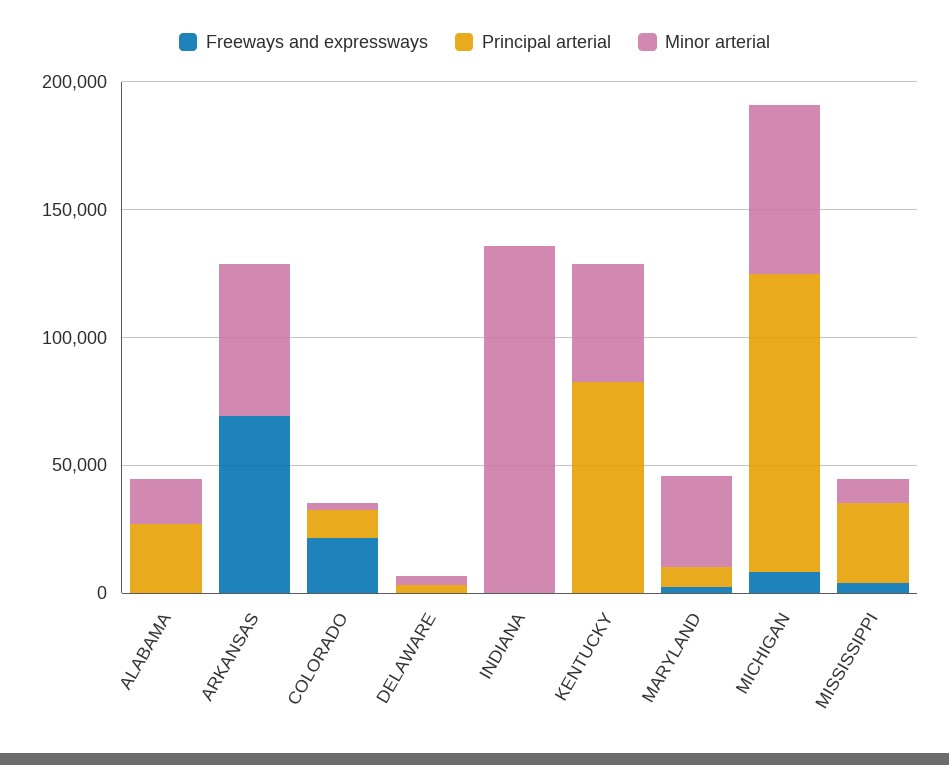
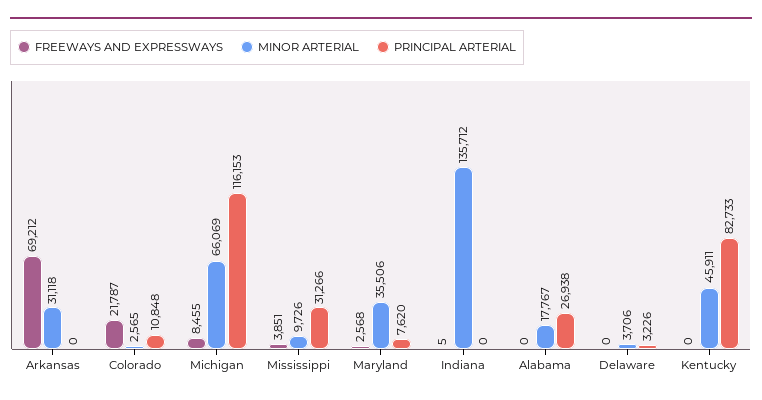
  {
    "Freeways and expressways": {
      "ALABAMA": 0,
      "ARKANSAS": 69212,
      "COLORADO": 21787,
      "DELAWARE": 0,
      "INDIANA": 5,
      "KENTUCKY": 0,
      "MARYLAND": 2568,
      "MICHIGAN": 8455,
      "MISSISSIPPI": 3851
    },
    "Principal arterial": {
      "ALABAMA": 26938,
      "ARKANSAS": 0,
      "COLORADO": 10848,
      "DELAWARE": 3226,
      "INDIANA": 0,
      "KENTUCKY": 82733,
      "MARYLAND": 7620,
      "MICHIGAN": 116153,
      "MISSISSIPPI": 31266
    },
    "Minor arterial": {
      "ALABAMA": 17767,
-     "ARKANSAS": 60000,
+     "ARKANSAS": 31118,
      "COLORADO": 2565,
      "DELAWARE": 3706,
      "INDIANA": 135712,
      "KENTUCKY": 45911,
      "MARYLAND": 35506,
      "MICHIGAN": 66069,
      "MISSISSIPPI": 9726
    }
  }

